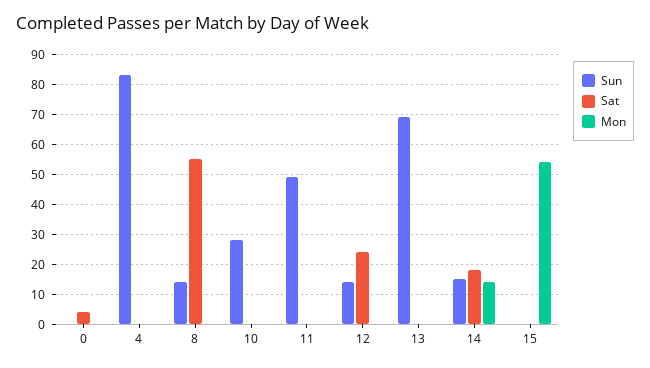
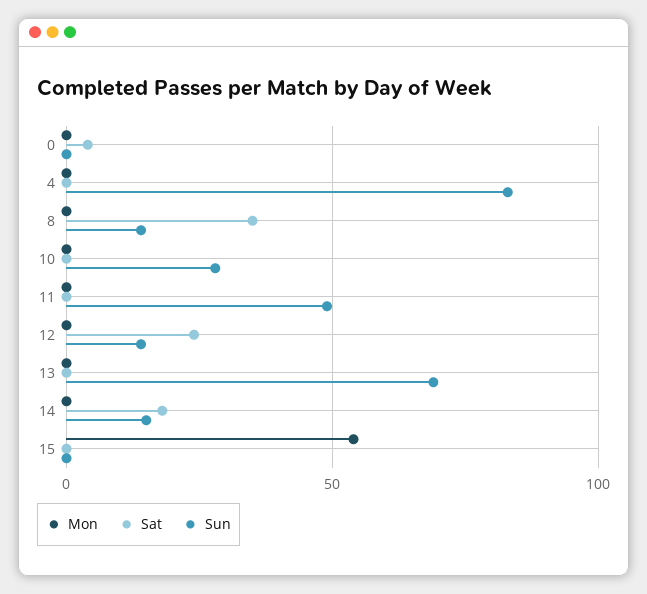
  {
    "Sun": {
      "0": 0,
      "4": 85,
      "8": 15,
      "10": 30,
      "11": 50,
      "12": 15,
      "13": 70,
      "14": 15,
      "15": 0
    },
    "Sat": {
      "0": 5,
      "4": 0,
-     "8": 55,
+     "8": 35,
      "10": 0,
      "11": 0,
      "12": 25,
      "13": 0,
      "14": 20,
      "15": 0
    },
    "Mon": {
      "0": 0,
      "4": 0,
      "8": 0,
      "10": 0,
      "11": 0,
      "12": 0,
      "13": 0,
-     "14": 15,
+     "14": 0,
      "15": 55
    }
  }

